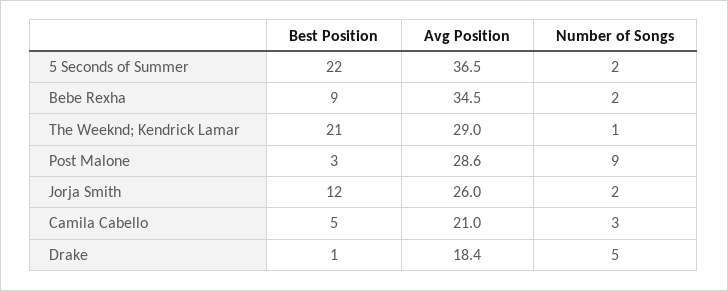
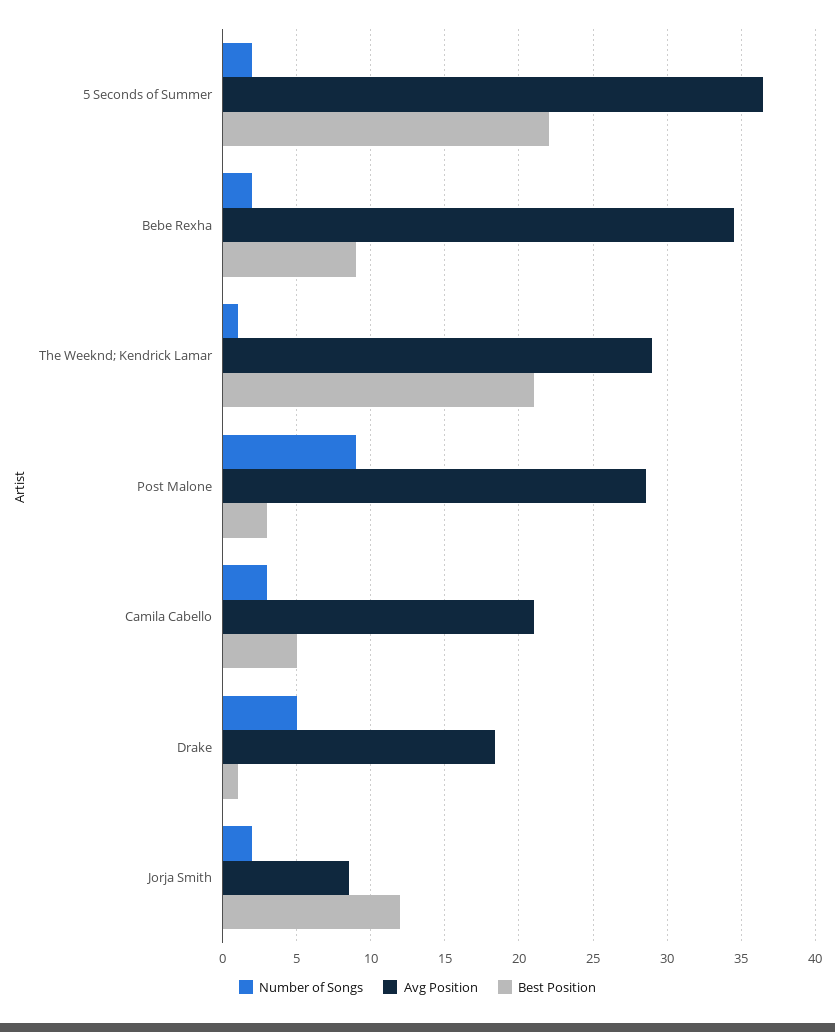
  {
    "Best Position": {
      "5 Seconds of Summer": 22,
      "Bebe Rexha": 9,
      "The Weeknd; Kendrick Lamar": 21,
      "Post Malone": 3,
      "Jorja Smith": 12,
      "Camila Cabello": 5,
      "Drake": 1
    },
    "Avg Position": {
      "5 Seconds of Summer": 36.5,
      "Bebe Rexha": 34.5,
      "The Weeknd; Kendrick Lamar": 29,
      "Post Malone": 28.6,
-     "Jorja Smith": 26,
+     "Jorja Smith": 8.5,
      "Camila Cabello": 21,
      "Drake": 18.4
    },
    "Number of Songs": {
      "5 Seconds of Summer": 2,
      "Bebe Rexha": 2,
      "The Weeknd; Kendrick Lamar": 1,
      "Post Malone": 9,
      "Jorja Smith": 2,
      "Camila Cabello": 3,
      "Drake": 5
    }
  }

